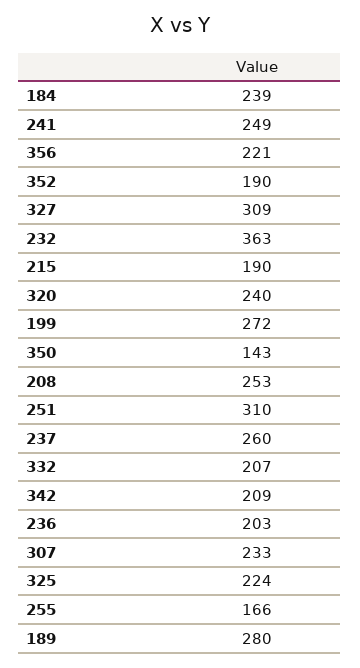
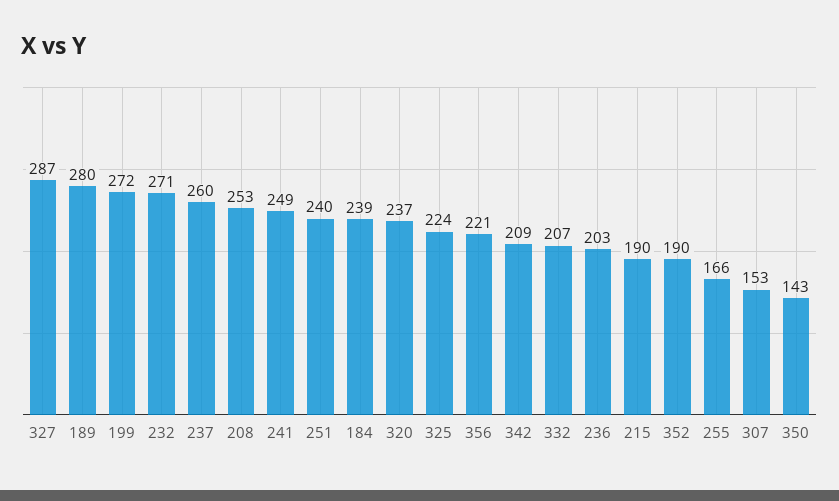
  {
    "184": 239,
    "241": 249,
    "356": 221,
    "352": 190,
-   "327": 309,
+   "327": 287,
-   "232": 363,
+   "232": 271,
    "215": 190,
-   "320": 240,
+   "320": 237,
    "199": 272,
    "350": 143,
    "208": 253,
-   "251": 310,
+   "251": 240,
    "237": 260,
    "332": 207,
    "342": 209,
    "236": 203,
-   "307": 233,
+   "307": 153,
    "325": 224,
    "255": 166,
    "189": 280
  }

